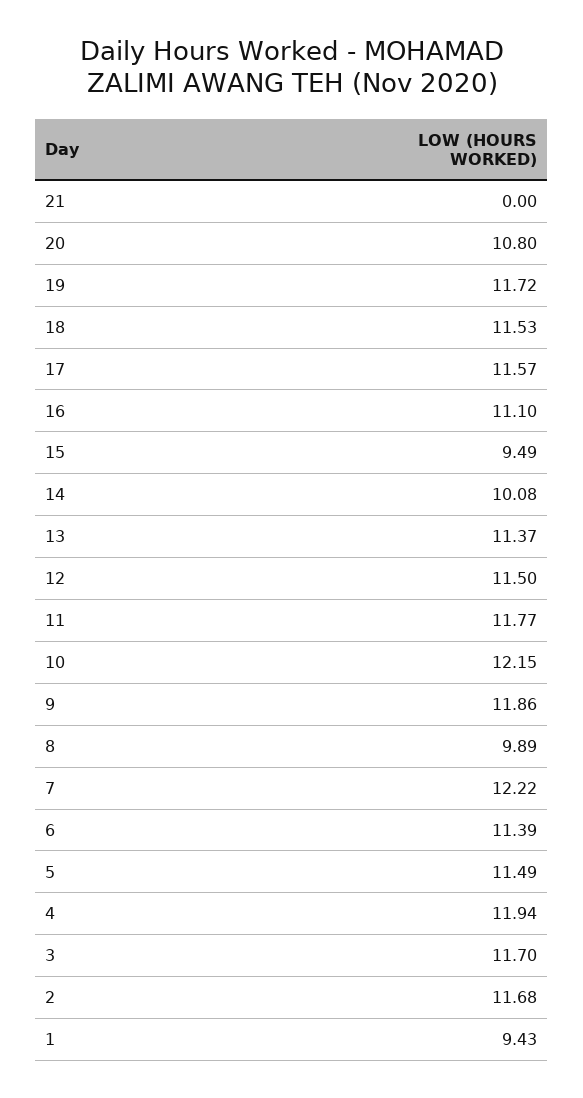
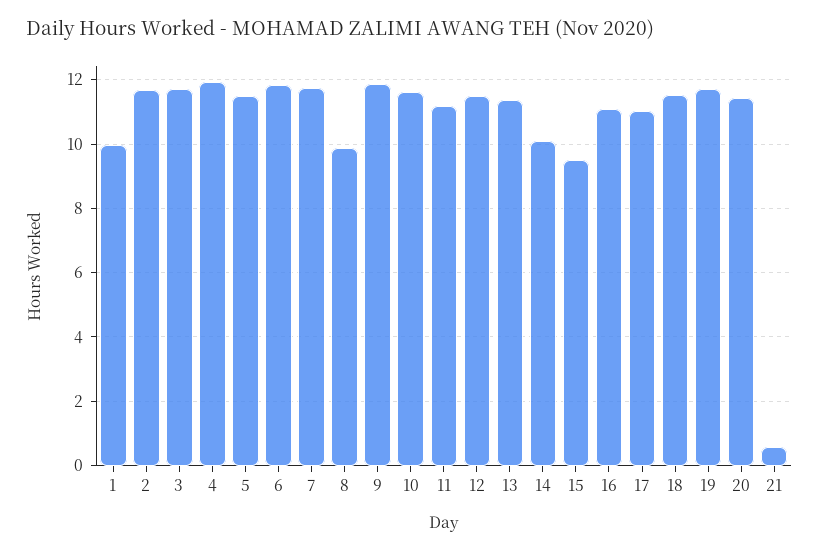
  {
-   "21": 0,
+   "21": 0.6,
-   "20": 10.8,
+   "20": 11.4,
    "19": 11.72,
    "18": 11.53,
-   "17": 11.57,
+   "17": 11,
    "16": 11.1,
    "15": 9.49,
    "14": 10.08,
    "13": 11.37,
    "12": 11.5,
-   "11": 11.77,
+   "11": 11.2,
-   "10": 12.15,
+   "10": 11.6,
    "9": 11.86,
    "8": 9.89,
-   "7": 12.22,
+   "7": 11.8,
-   "6": 11.39,
+   "6": 11.8,
    "5": 11.49,
    "4": 11.94,
    "3": 11.7,
    "2": 11.68,
-   "1": 9.43
+   "1": 10
  }

